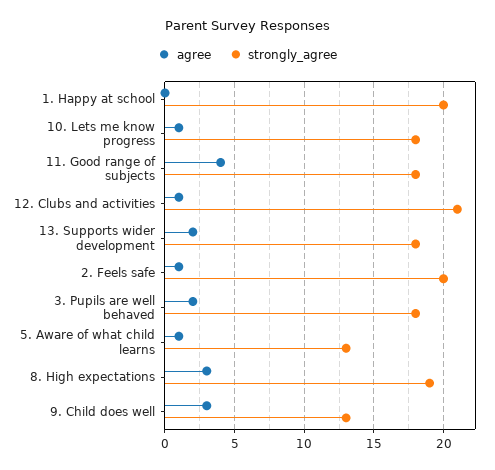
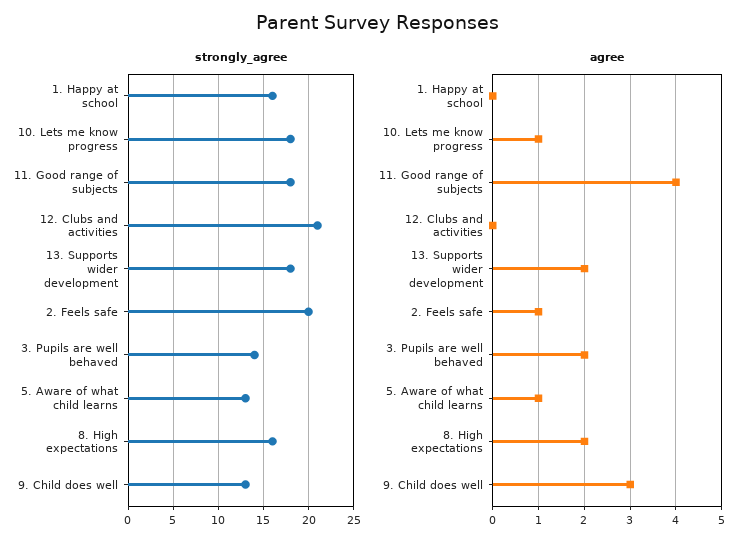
  {
    "agree": {
      "1. Happy at school": 0,
      "10. Lets me know progress": 1,
      "11. Good range of subjects": 4,
-     "12. Clubs and activities": 1,
+     "12. Clubs and activities": 0,
      "13. Supports wider development": 2,
      "2. Feels safe": 1,
      "3. Pupils are well behaved": 2,
      "5. Aware of what child learns": 1,
-     "8. High expectations": 3,
+     "8. High expectations": 2,
      "9. Child does well": 3
    },
    "strongly_agree": {
-     "1. Happy at school": 20,
+     "1. Happy at school": 16,
      "10. Lets me know progress": 18,
      "11. Good range of subjects": 18,
      "12. Clubs and activities": 21,
      "13. Supports wider development": 18,
      "2. Feels safe": 20,
-     "3. Pupils are well behaved": 18,
+     "3. Pupils are well behaved": 14,
      "5. Aware of what child learns": 13,
-     "8. High expectations": 19,
+     "8. High expectations": 16,
      "9. Child does well": 13
    }
  }

